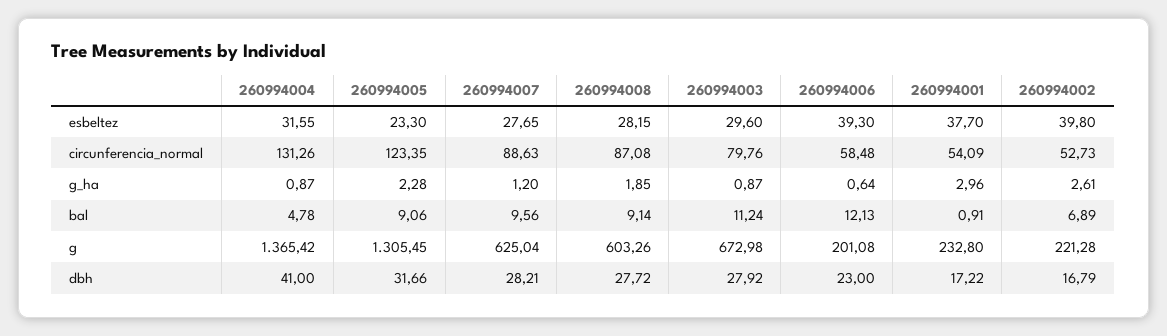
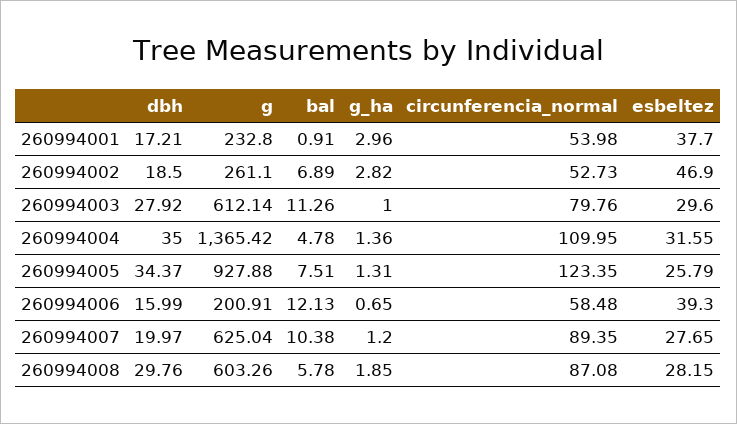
  {
    "260994004": {
      "esbeltez": 31.55,
-     "circunferencia_normal": 131.26,
+     "circunferencia_normal": 109.95,
-     "g_ha": 0.87,
+     "g_ha": 1.36,
      "bal": 4.78,
      "g": 1365.42,
-     "dbh": 41
+     "dbh": 35
    },
    "260994005": {
-     "esbeltez": 23.3,
+     "esbeltez": 25.79,
      "circunferencia_normal": 123.35,
-     "g_ha": 2.28,
+     "g_ha": 1.31,
-     "bal": 9.06,
+     "bal": 7.51,
-     "g": 1305.45,
+     "g": 927.88,
-     "dbh": 31.66
+     "dbh": 34.37
    },
    "260994007": {
      "esbeltez": 27.65,
-     "circunferencia_normal": 88.63,
+     "circunferencia_normal": 89.35,
      "g_ha": 1.2,
-     "bal": 9.56,
+     "bal": 10.38,
      "g": 625.04,
-     "dbh": 28.21
+     "dbh": 19.97
    },
    "260994008": {
      "esbeltez": 28.15,
      "circunferencia_normal": 87.08,
      "g_ha": 1.85,
-     "bal": 9.14,
+     "bal": 5.78,
      "g": 603.26,
-     "dbh": 27.72
+     "dbh": 29.76
    },
    "260994003": {
      "esbeltez": 29.6,
      "circunferencia_normal": 79.76,
-     "g_ha": 0.87,
+     "g_ha": 1,
-     "bal": 11.24,
+     "bal": 11.26,
-     "g": 672.98,
+     "g": 612.14,
      "dbh": 27.92
    },
    "260994006": {
      "esbeltez": 39.3,
      "circunferencia_normal": 58.48,
-     "g_ha": 0.64,
+     "g_ha": 0.65,
      "bal": 12.13,
-     "g": 201.08,
+     "g": 200.91,
-     "dbh": 23
+     "dbh": 15.99
    },
    "260994001": {
      "esbeltez": 37.7,
-     "circunferencia_normal": 54.09,
+     "circunferencia_normal": 53.98,
      "g_ha": 2.96,
      "bal": 0.91,
      "g": 232.8,
-     "dbh": 17.22
+     "dbh": 17.21
    },
    "260994002": {
-     "esbeltez": 39.8,
+     "esbeltez": 46.9,
      "circunferencia_normal": 52.73,
-     "g_ha": 2.61,
+     "g_ha": 2.82,
      "bal": 6.89,
-     "g": 221.28,
+     "g": 261.1,
-     "dbh": 16.79
+     "dbh": 18.5
    }
  }

